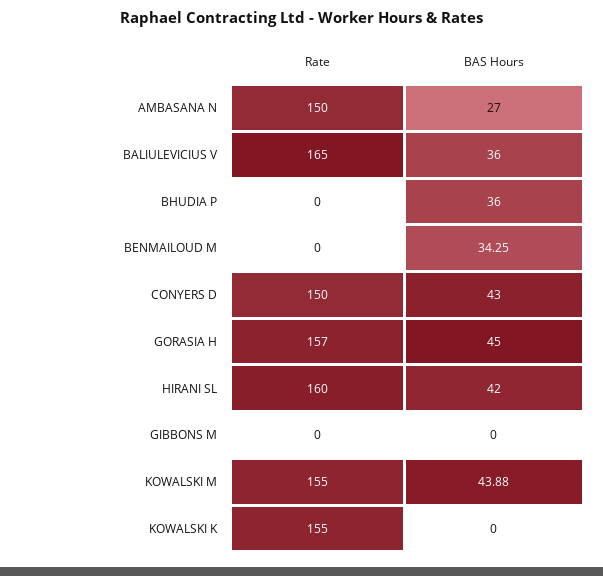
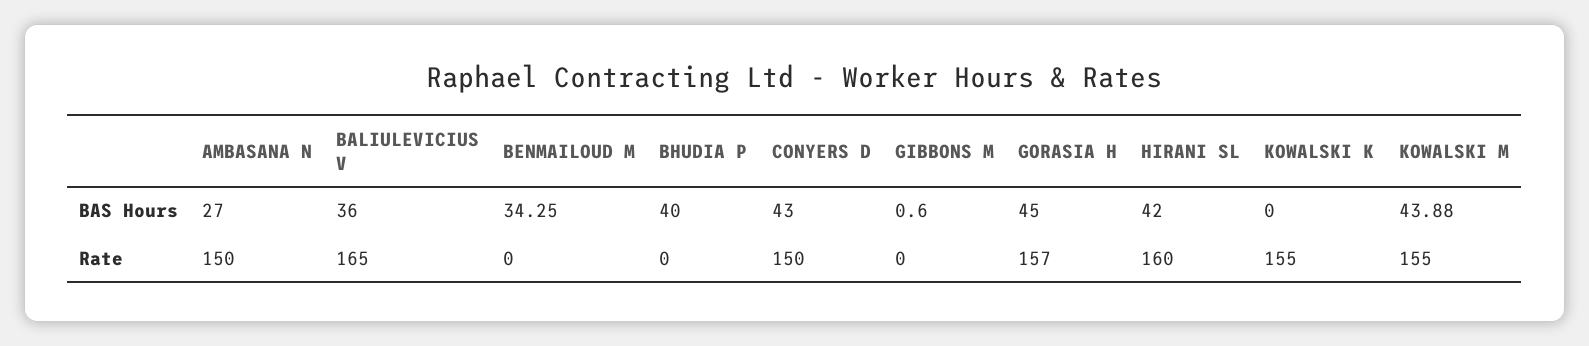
  {
    "Rate": {
      "AMBASANA N": 150,
      "BALIULEVICIUS V": 165,
      "BHUDIA P": 0,
      "BENMAILOUD M": 0,
      "CONYERS D": 150,
      "GORASIA H": 157,
      "HIRANI SL": 160,
      "GIBBONS M": 0,
      "KOWALSKI M": 155,
      "KOWALSKI K": 155
    },
    "BAS Hours": {
      "AMBASANA N": 27,
      "BALIULEVICIUS V": 36,
-     "BHUDIA P": 36,
+     "BHUDIA P": 40,
      "BENMAILOUD M": 34.25,
      "CONYERS D": 43,
      "GORASIA H": 45,
      "HIRANI SL": 42,
-     "GIBBONS M": 0,
+     "GIBBONS M": 0.6,
      "KOWALSKI M": 43.88,
      "KOWALSKI K": 0
    }
  }

